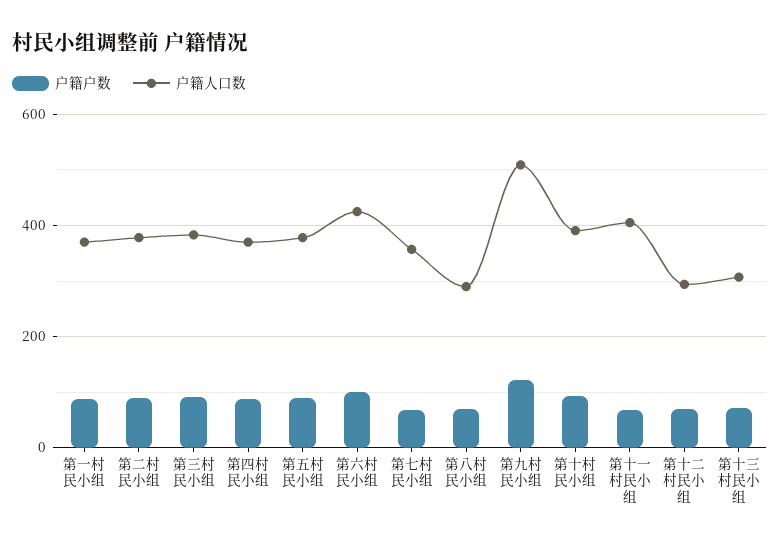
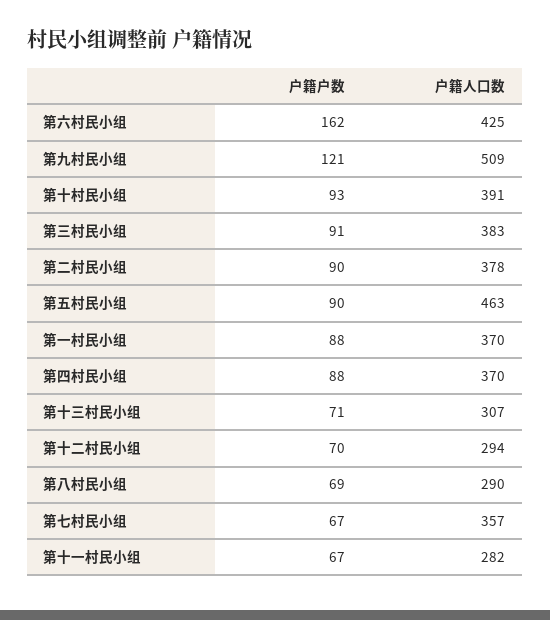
  {
    "户籍户数": {
      "第一村民小组": 88,
      "第二村民小组": 90,
      "第三村民小组": 91,
      "第四村民小组": 88,
      "第五村民小组": 90,
-     "第六村民小组": 100,
+     "第六村民小组": 162,
      "第七村民小组": 67,
      "第八村民小组": 69,
      "第九村民小组": 121,
      "第十村民小组": 93,
      "第十一村民小组": 67,
      "第十二村民小组": 70,
      "第十三村民小组": 71
    },
    "户籍人口数": {
      "第一村民小组": 370,
      "第二村民小组": 378,
      "第三村民小组": 383,
      "第四村民小组": 370,
-     "第五村民小组": 380,
+     "第五村民小组": 463,
      "第六村民小组": 425,
      "第七村民小组": 357,
      "第八村民小组": 290,
      "第九村民小组": 509,
      "第十村民小组": 391,
-     "第十一村民小组": 400,
+     "第十一村民小组": 282,
      "第十二村民小组": 294,
      "第十三村民小组": 307
    }
  }

